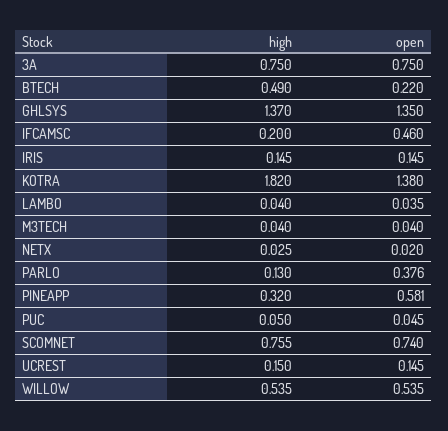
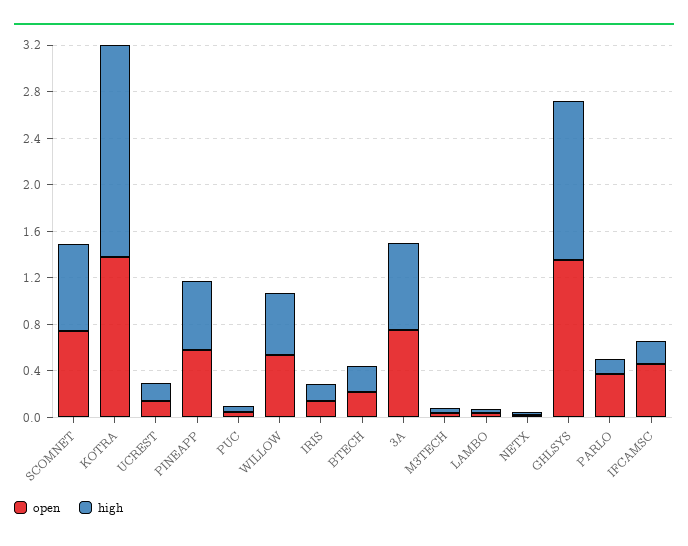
  {
    "high": {
      "3A": 0.75,
-     "BTECH": 0.49,
+     "BTECH": 0.2,
      "GHLSYS": 1.37,
      "IFCAMSC": 0.2,
      "IRIS": 0.145,
      "KOTRA": 1.82,
      "LAMBO": 0.04,
      "M3TECH": 0.04,
      "NETX": 0.025,
      "PARLO": 0.13,
-     "PINEAPP": 0.32,
+     "PINEAPP": 0.6,
      "PUC": 0.05,
      "SCOMNET": 0.755,
      "UCREST": 0.15,
      "WILLOW": 0.535
    },
    "open": {
      "3A": 0.75,
      "BTECH": 0.22,
      "GHLSYS": 1.35,
      "IFCAMSC": 0.46,
      "IRIS": 0.145,
      "KOTRA": 1.38,
      "LAMBO": 0.035,
      "M3TECH": 0.04,
      "NETX": 0.02,
      "PARLO": 0.376,
      "PINEAPP": 0.581,
      "PUC": 0.045,
      "SCOMNET": 0.74,
      "UCREST": 0.145,
      "WILLOW": 0.535
    }
  }

